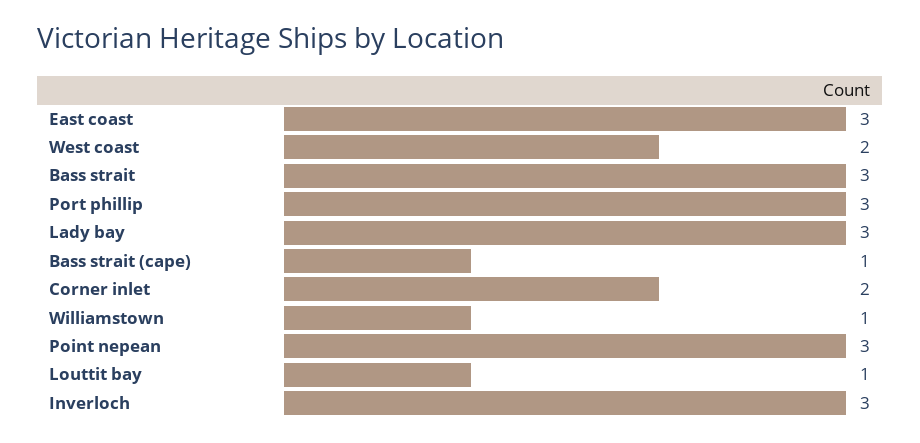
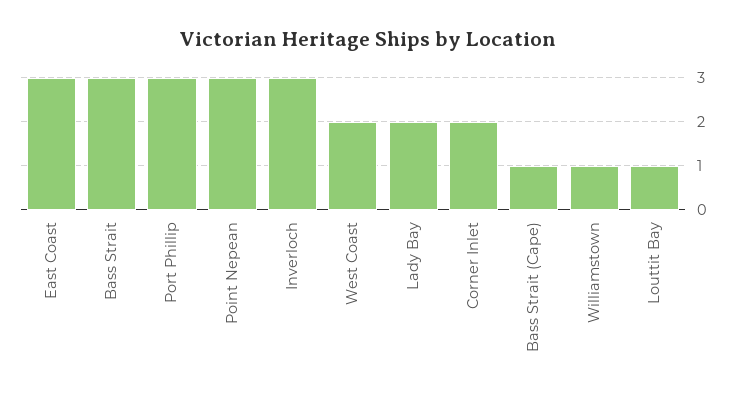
  {
    "East coast": 3,
    "West coast": 2,
    "Bass strait": 3,
    "Port phillip": 3,
-   "Lady bay": 3,
+   "Lady bay": 2,
    "Bass strait (cape)": 1,
    "Corner inlet": 2,
    "Williamstown": 1,
    "Point nepean": 3,
    "Louttit bay": 1,
    "Inverloch": 3
  }

